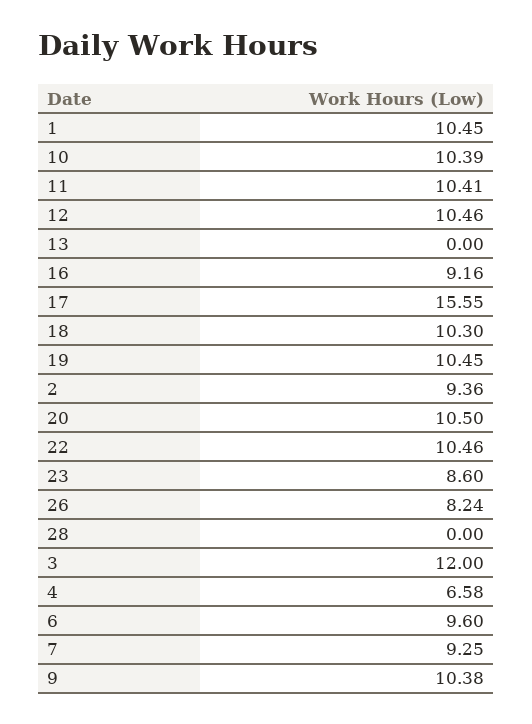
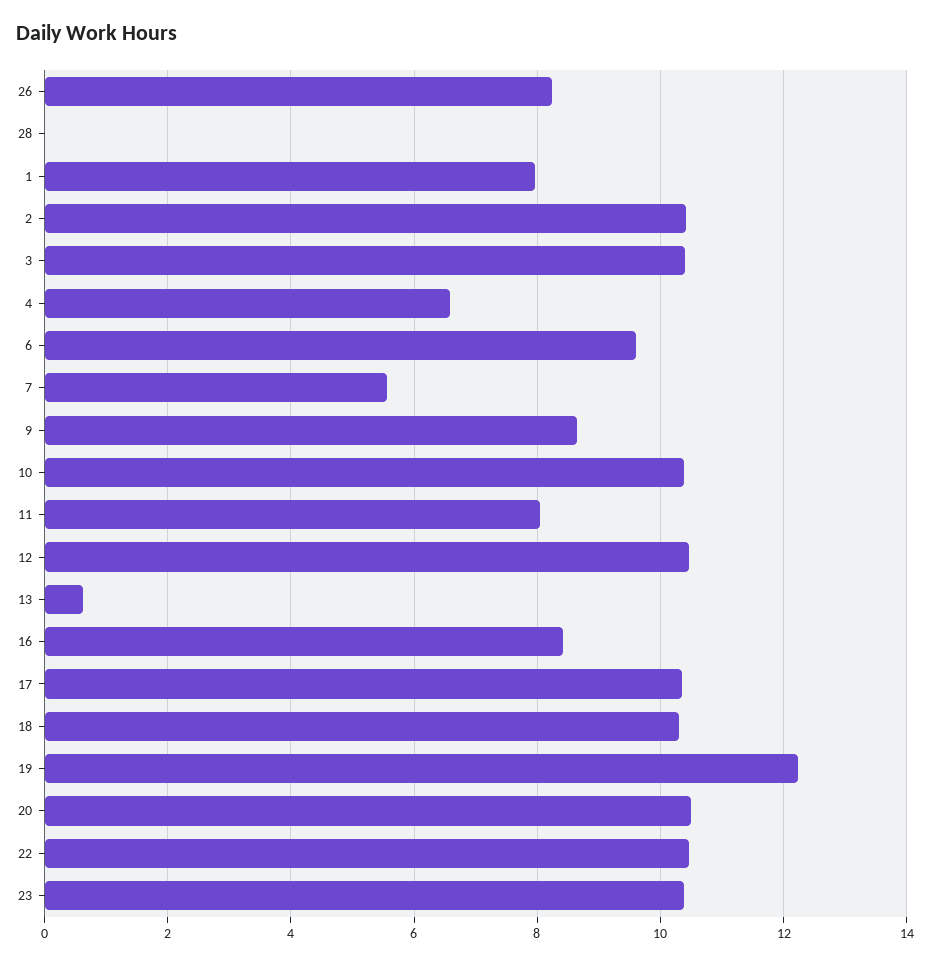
  {
-   "1": 10.45,
+   "1": 8,
    "10": 10.39,
-   "11": 10.41,
+   "11": 8,
    "12": 10.46,
-   "13": 0,
+   "13": 0.6,
-   "16": 9.16,
+   "16": 8.4,
-   "17": 15.55,
+   "17": 10.4,
    "18": 10.3,
-   "19": 10.45,
+   "19": 12.2,
-   "2": 9.36,
+   "2": 10.4,
    "20": 10.5,
    "22": 10.46,
-   "23": 8.6,
+   "23": 10.4,
    "26": 8.24,
    "28": 0,
-   "3": 12,
+   "3": 10.4,
    "4": 6.58,
    "6": 9.6,
-   "7": 9.25,
+   "7": 5.6,
-   "9": 10.38
+   "9": 8.6
  }

